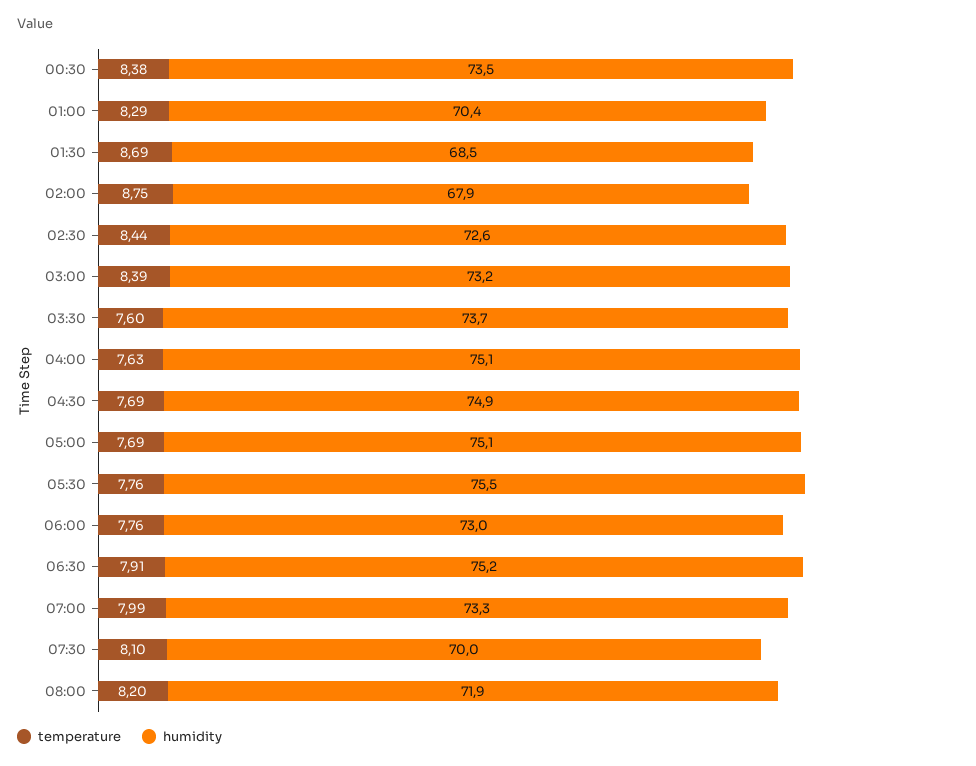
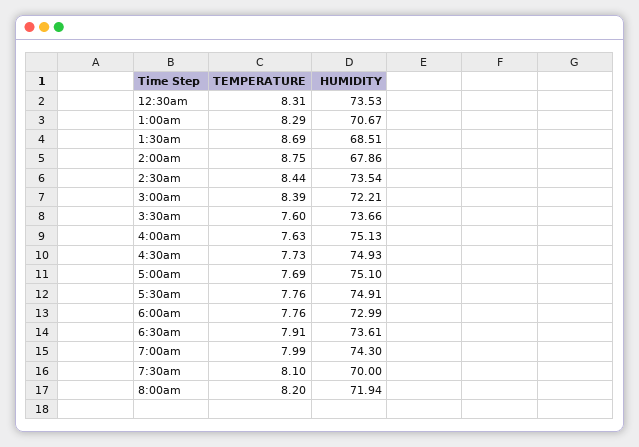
  {
    "temperature": {
-     "00:30": 8.38,
+     "00:30": 8.31,
      "01:00": 8.29,
      "01:30": 8.69,
      "02:00": 8.75,
      "02:30": 8.44,
      "03:00": 8.39,
      "03:30": 7.6,
      "04:00": 7.63,
-     "04:30": 7.69,
+     "04:30": 7.73,
      "05:00": 7.69,
      "05:30": 7.76,
      "06:00": 7.76,
      "06:30": 7.91,
      "07:00": 7.99,
      "07:30": 8.1,
      "08:00": 8.2
    },
    "humidity": {
      "00:30": 73.53,
-     "01:00": 70.4,
+     "01:00": 70.67,
      "01:30": 68.51,
      "02:00": 67.86,
-     "02:30": 72.6,
+     "02:30": 73.54,
-     "03:00": 73.2,
+     "03:00": 72.21,
      "03:30": 73.66,
      "04:00": 75.13,
      "04:30": 74.93,
      "05:00": 75.1,
-     "05:30": 75.5,
+     "05:30": 74.91,
      "06:00": 72.99,
-     "06:30": 75.2,
+     "06:30": 73.61,
-     "07:00": 73.3,
+     "07:00": 74.3,
      "07:30": 70,
      "08:00": 71.94
    }
  }

